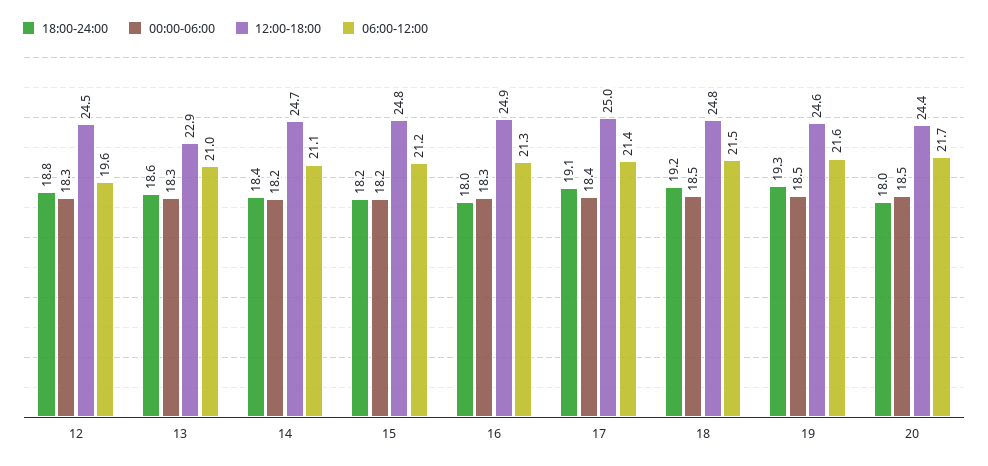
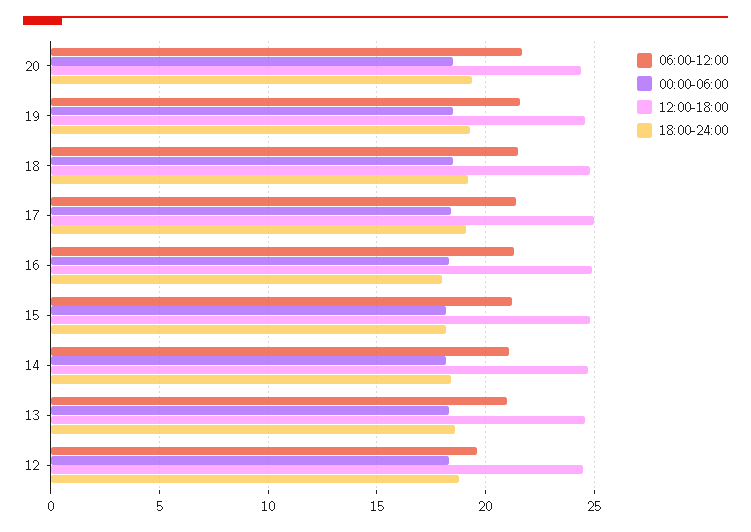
  {
    "18:00-24:00": {
      "12": 18.8,
      "13": 18.6,
      "14": 18.4,
      "15": 18.2,
      "16": 18,
      "17": 19.1,
      "18": 19.2,
      "19": 19.3,
-     "20": 18
+     "20": 19.5
    },
    "00:00-06:00": {
      "12": 18.3,
      "13": 18.3,
      "14": 18.2,
      "15": 18.2,
      "16": 18.3,
      "17": 18.4,
      "18": 18.5,
      "19": 18.5,
      "20": 18.5
    },
    "12:00-18:00": {
      "12": 24.5,
-     "13": 22.9,
+     "13": 24.5,
      "14": 24.7,
      "15": 24.8,
      "16": 24.9,
      "17": 25,
      "18": 24.8,
      "19": 24.6,
      "20": 24.4
    },
    "06:00-12:00": {
      "12": 19.6,
      "13": 21,
      "14": 21.1,
      "15": 21.2,
      "16": 21.3,
      "17": 21.4,
      "18": 21.5,
      "19": 21.6,
      "20": 21.7
    }
  }

